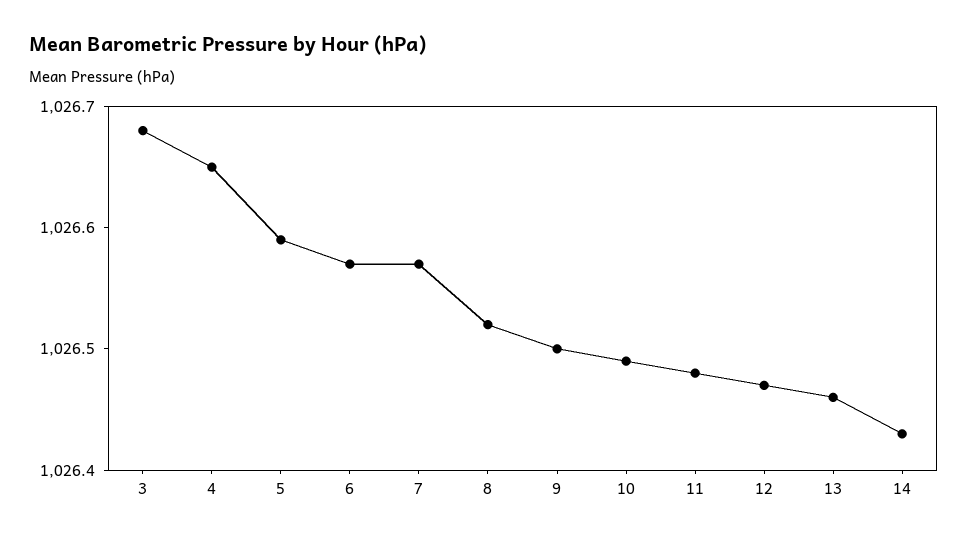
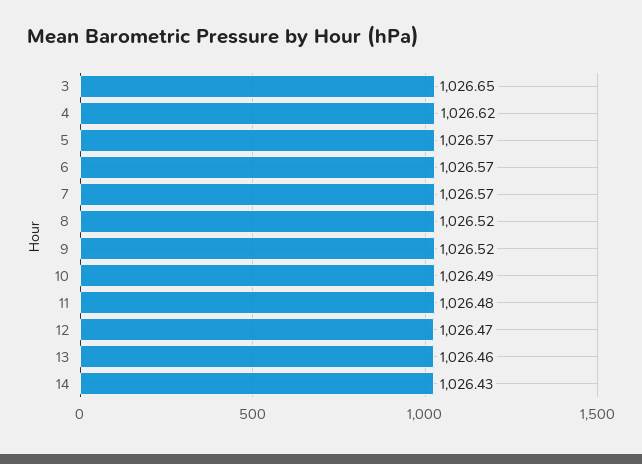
  {
-   "3": 1026.68,
+   "3": 1026.65,
-   "4": 1026.65,
+   "4": 1026.62,
-   "5": 1026.59,
+   "5": 1026.57,
    "6": 1026.57,
    "7": 1026.57,
    "8": 1026.52,
-   "9": 1026.5,
+   "9": 1026.52,
    "10": 1026.49,
    "11": 1026.48,
    "12": 1026.47,
    "13": 1026.46,
    "14": 1026.43
  }

